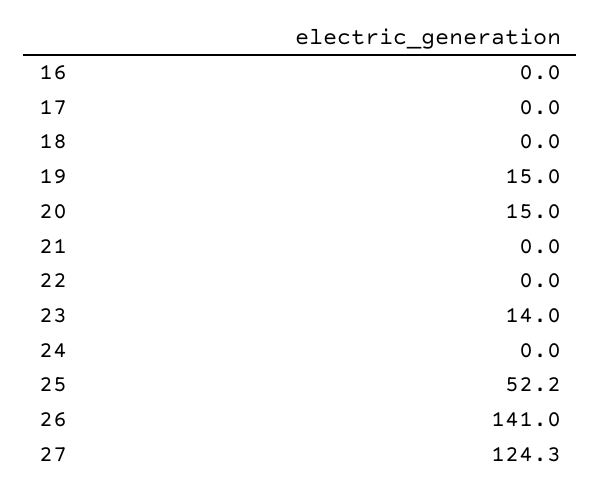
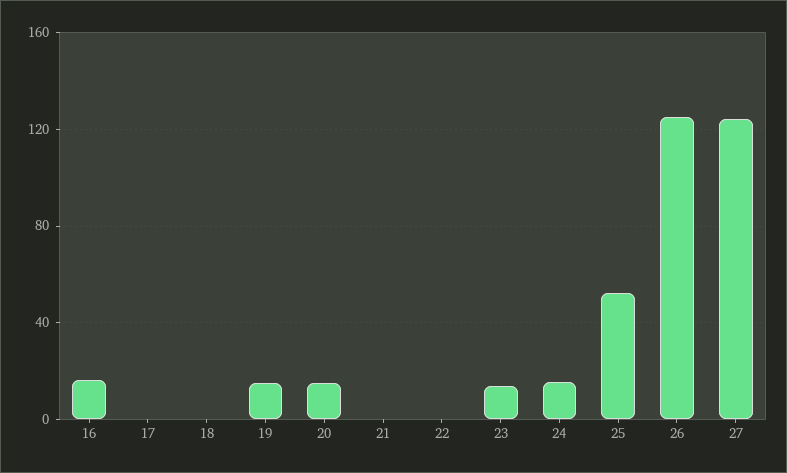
  {
-   "16": 0,
+   "16": 15,
    "17": 0,
    "18": 0,
    "19": 15,
    "20": 15,
    "21": 0,
    "22": 0,
    "23": 14,
-   "24": 0,
+   "24": 15,
    "25": 52.2,
-   "26": 141,
+   "26": 125,
    "27": 124.3
  }

